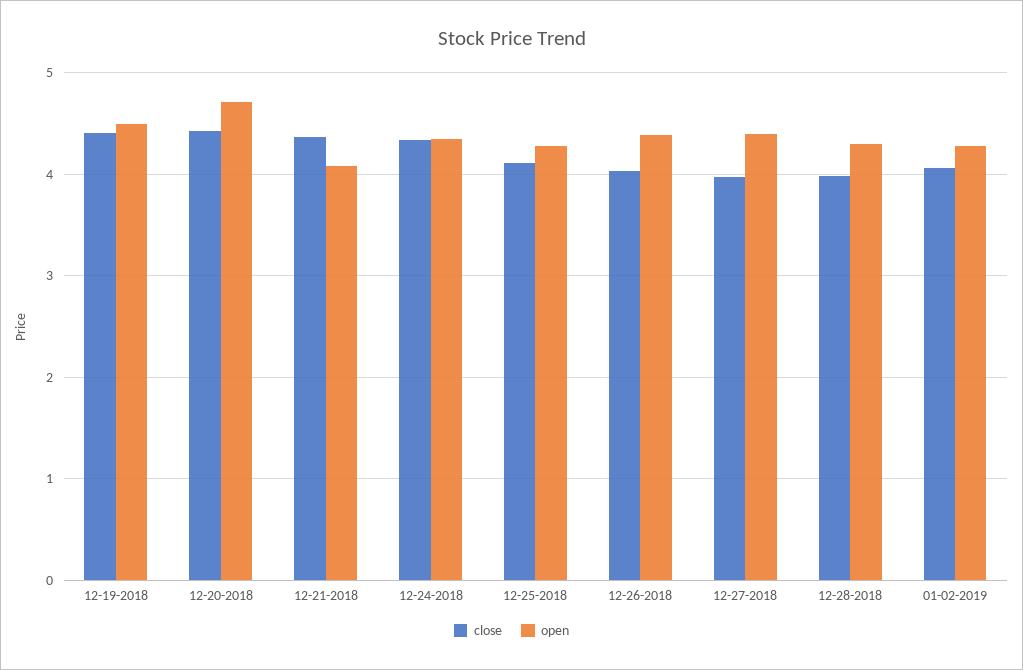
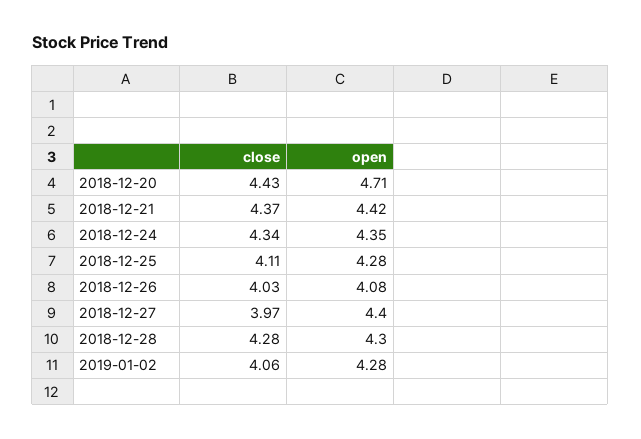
  {
    "close": {
-     "12-19-2018": 4.4,
      "12-20-2018": 4.43,
      "12-21-2018": 4.37,
      "12-24-2018": 4.34,
      "12-25-2018": 4.11,
      "12-26-2018": 4.03,
      "12-27-2018": 3.97,
-     "12-28-2018": 4,
+     "12-28-2018": 4.28,
      "01-02-2019": 4.06
    },
    "open": {
-     "12-19-2018": 4.5,
      "12-20-2018": 4.71,
-     "12-21-2018": 4.1,
+     "12-21-2018": 4.42,
      "12-24-2018": 4.35,
      "12-25-2018": 4.28,
-     "12-26-2018": 4.4,
+     "12-26-2018": 4.08,
      "12-27-2018": 4.4,
      "12-28-2018": 4.3,
      "01-02-2019": 4.28
    }
  }

